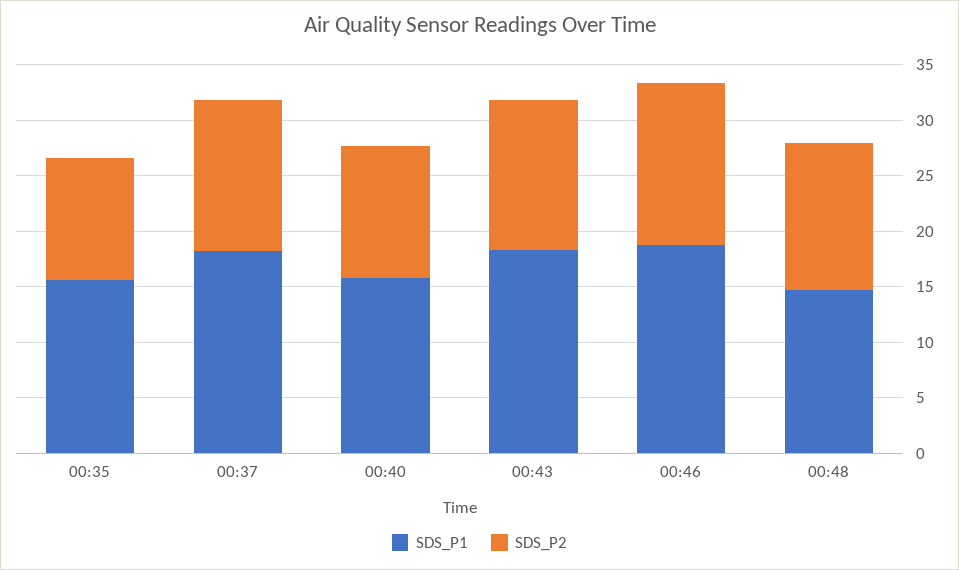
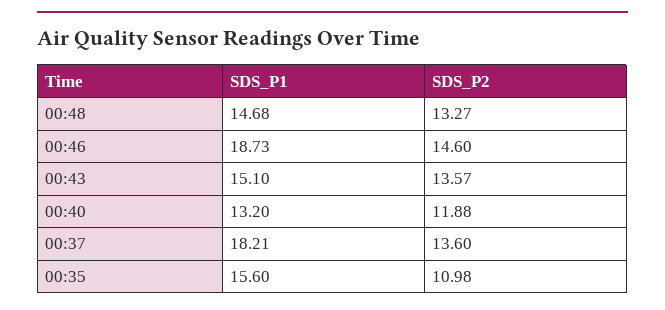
  {
    "SDS_P1": {
      "00:35": 15.6,
      "00:37": 18.21,
-     "00:40": 16,
+     "00:40": 13.2,
-     "00:43": 18,
+     "00:43": 15.1,
      "00:46": 18.73,
      "00:48": 14.68
    },
    "SDS_P2": {
      "00:35": 10.98,
      "00:37": 13.6,
      "00:40": 11.88,
      "00:43": 13.57,
      "00:46": 14.6,
      "00:48": 13.27
    }
  }

